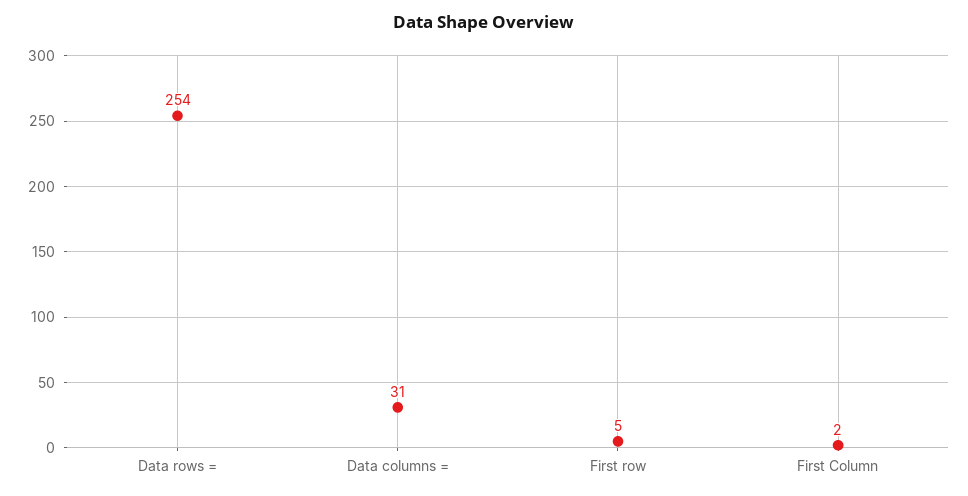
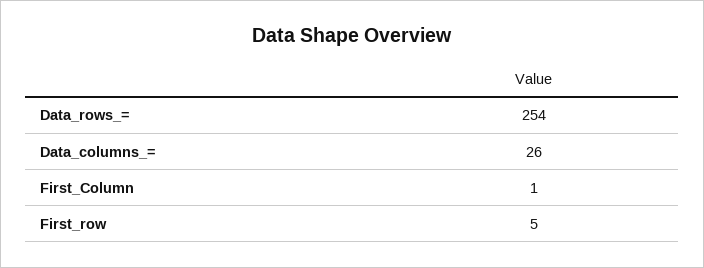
  {
    "Data rows =": 254,
-   "Data columns =": 31,
+   "Data columns =": 26,
    "First row": 5,
-   "First Column": 2
+   "First Column": 1
  }

